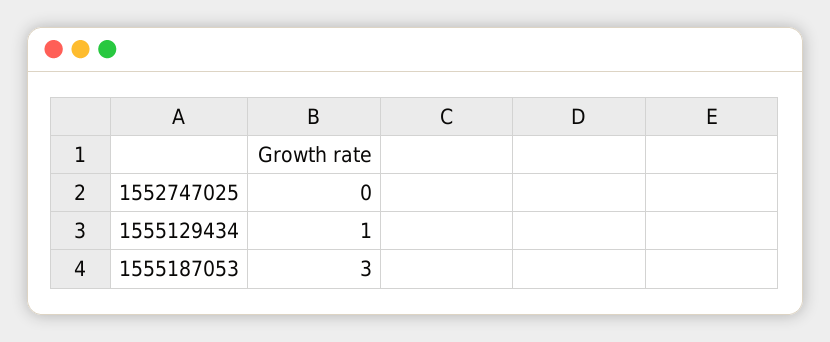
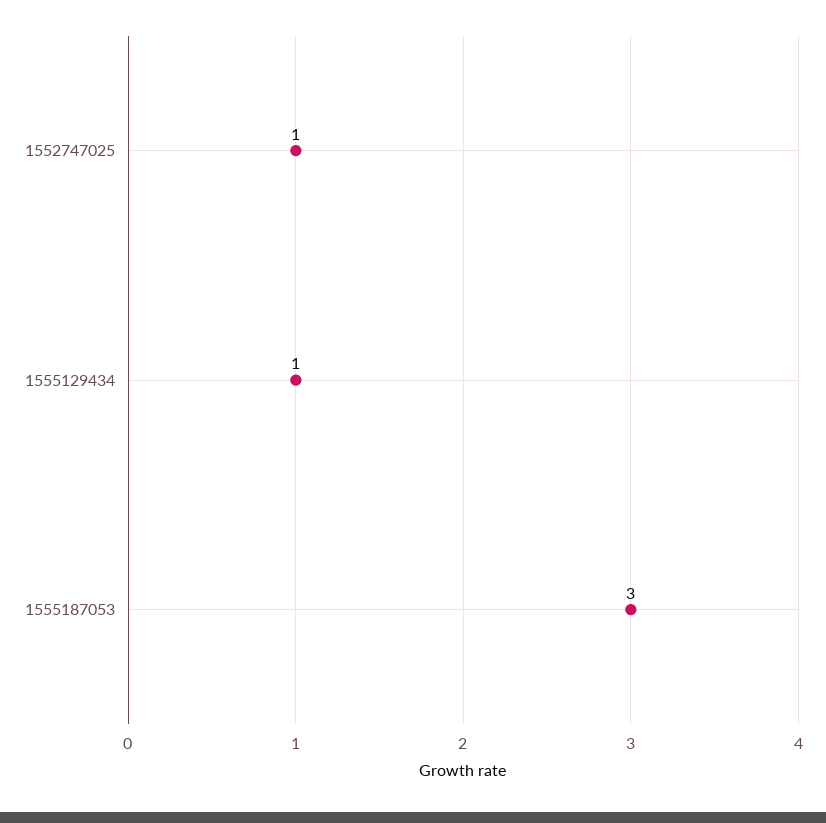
  {
-   "1552747025": 0,
+   "1552747025": 1,
    "1555129434": 1,
    "1555187053": 3
  }

